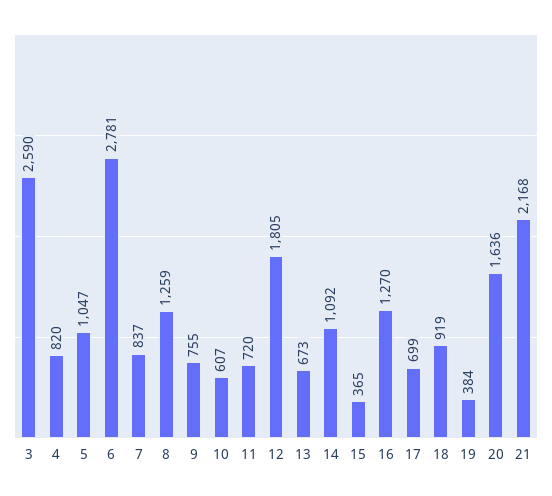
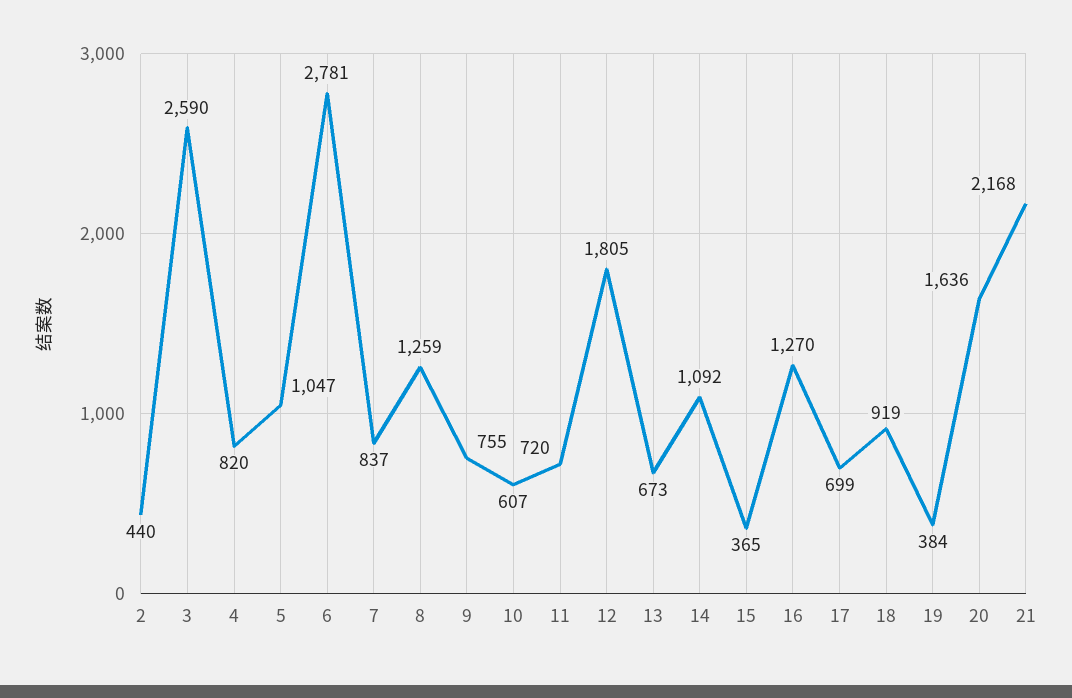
  {
    "3": 2590,
    "4": 820,
    "5": 1047,
    "6": 2781,
    "7": 837,
    "8": 1259,
    "9": 755,
    "10": 607,
    "11": 720,
    "12": 1805,
    "13": 673,
    "14": 1092,
    "15": 365,
    "16": 1270,
    "17": 699,
    "18": 919,
    "19": 384,
    "20": 1636,
-   "21": 2168
+   "21": 2168,
+   "2": 440
  }

